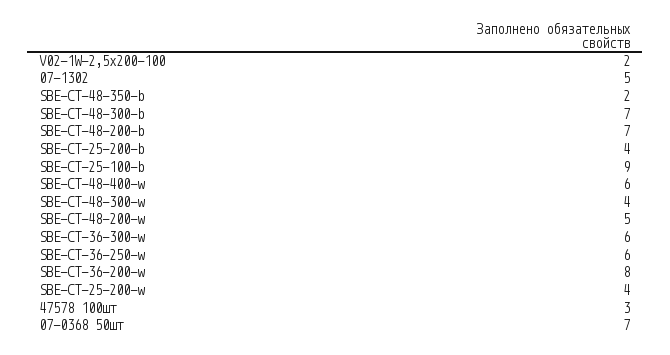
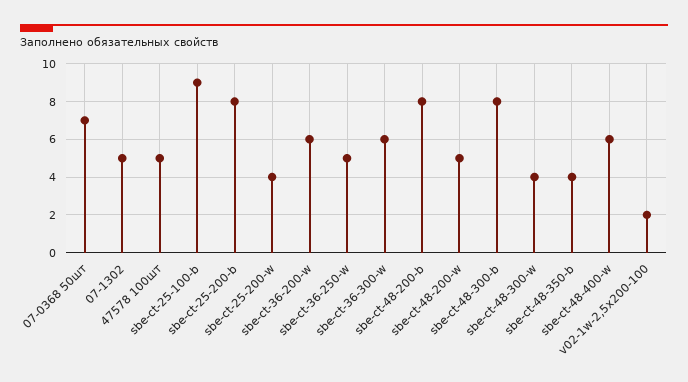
  {
    "V02-1W-2,5х200-100": 2,
    "07-1302": 5,
-   "SBE-CT-48-350-b": 2,
+   "SBE-CT-48-350-b": 4,
-   "SBE-CT-48-300-b": 7,
+   "SBE-CT-48-300-b": 8,
-   "SBE-CT-48-200-b": 7,
+   "SBE-CT-48-200-b": 8,
-   "SBE-CT-25-200-b": 4,
+   "SBE-CT-25-200-b": 8,
    "SBE-CT-25-100-b": 9,
    "SBE-CT-48-400-w": 6,
    "SBE-CT-48-300-w": 4,
    "SBE-CT-48-200-w": 5,
    "SBE-CT-36-300-w": 6,
-   "SBE-CT-36-250-w": 6,
+   "SBE-CT-36-250-w": 5,
-   "SBE-CT-36-200-w": 8,
+   "SBE-CT-36-200-w": 6,
    "SBE-CT-25-200-w": 4,
-   "47578 100шт": 3,
+   "47578 100шт": 5,
    "07-0368 50шт": 7
  }

